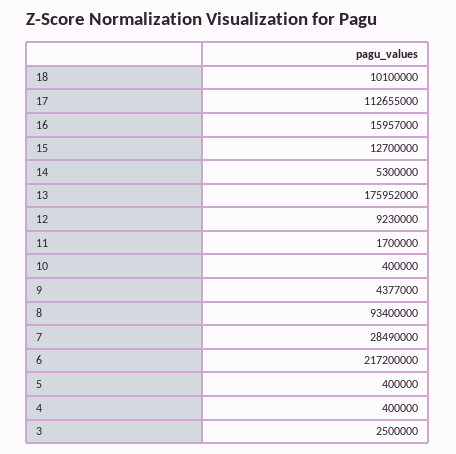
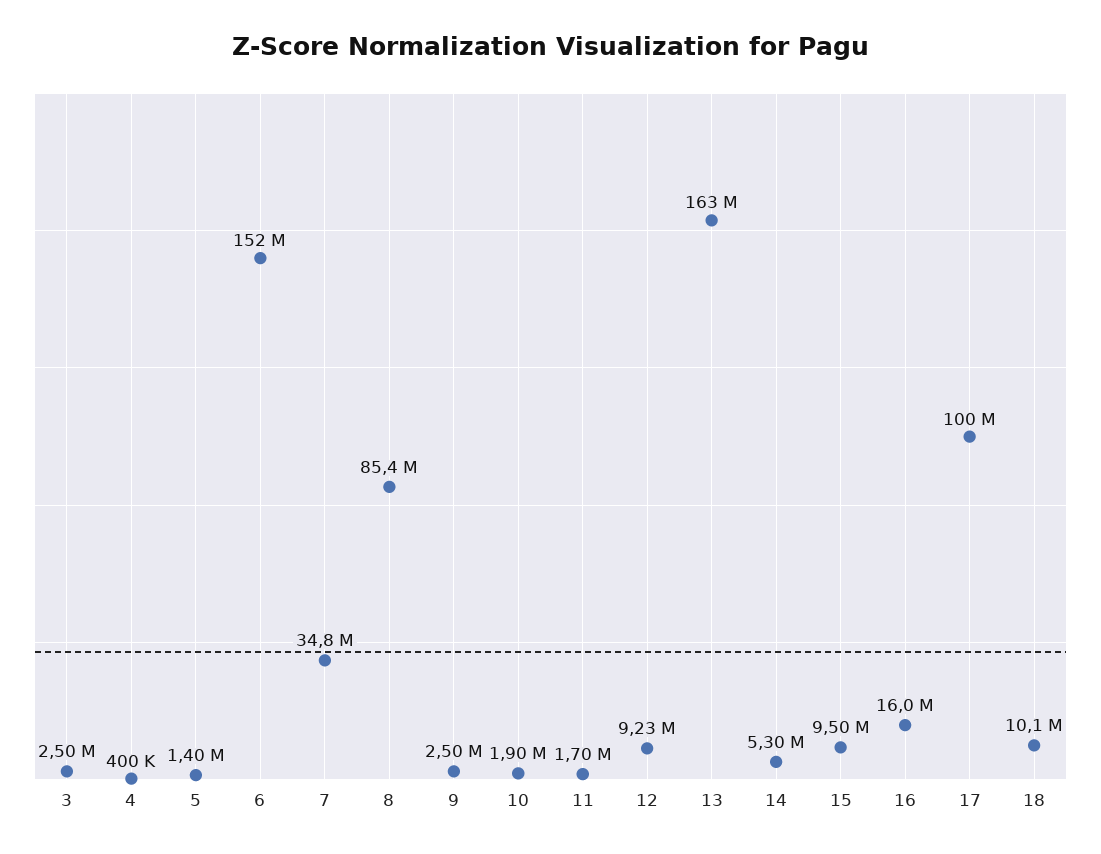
  {
    "18": 10100000,
-   "17": 112655000,
+   "17": 100000000,
    "16": 15957000,
-   "15": 12700000,
+   "15": 9500000,
    "14": 5300000,
-   "13": 175952000,
+   "13": 163000000,
    "12": 9230000,
    "11": 1700000,
-   "10": 400000,
+   "10": 1900000,
-   "9": 4377000,
+   "9": 2500000,
-   "8": 93400000,
+   "8": 85400000,
-   "7": 28490000,
+   "7": 34800000,
-   "6": 217200000,
+   "6": 152000000,
-   "5": 400000,
+   "5": 1400000,
    "4": 400000,
    "3": 2500000
  }

